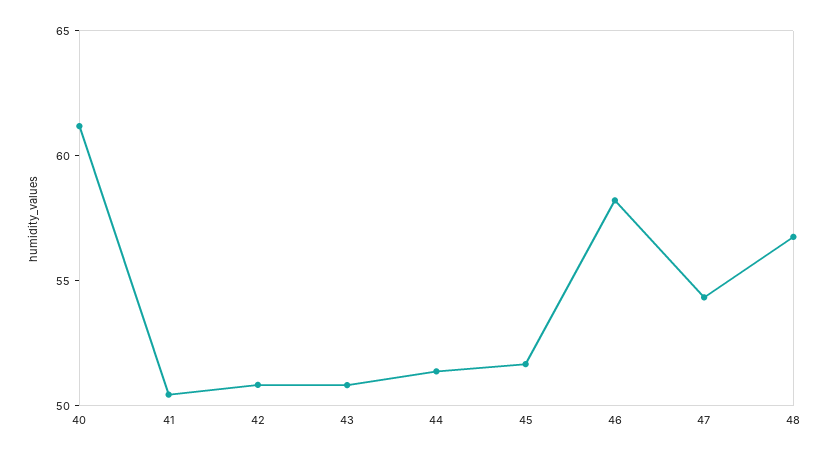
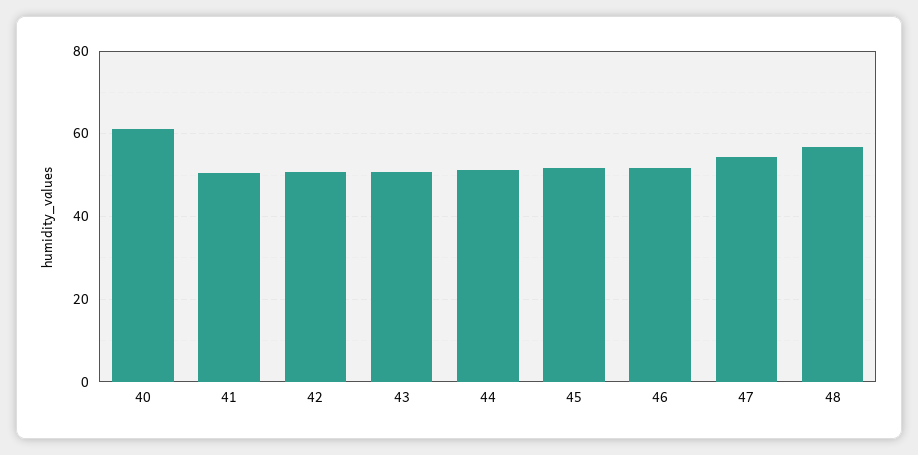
  {
    "40": 61,
    "41": 50,
    "42": 51,
    "43": 51,
    "44": 51,
    "45": 52,
-   "46": 58,
+   "46": 52,
    "47": 54,
    "48": 57
  }

